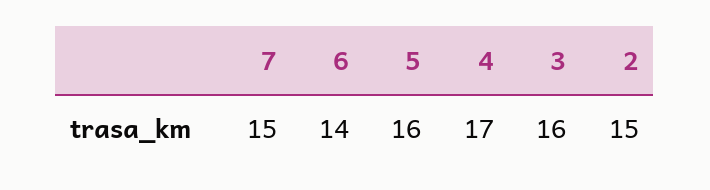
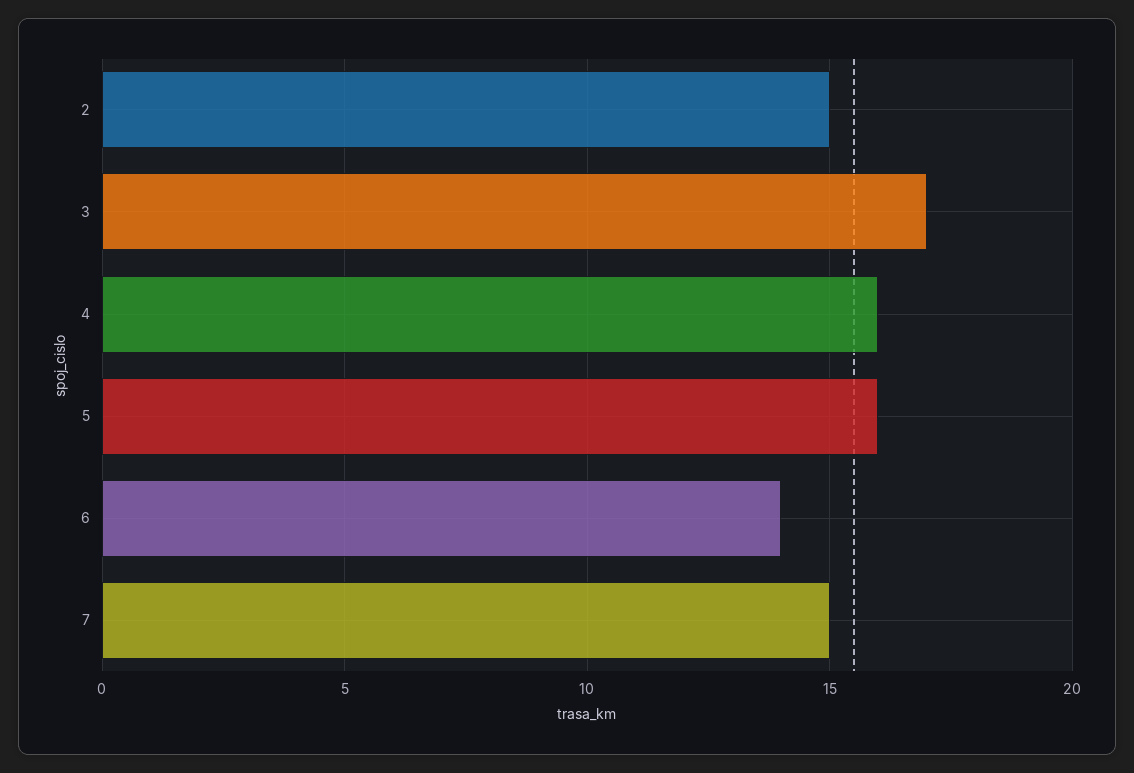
  {
    "7": 15,
    "6": 14,
    "5": 16,
-   "4": 17,
+   "4": 16,
-   "3": 16,
+   "3": 17,
    "2": 15
  }

